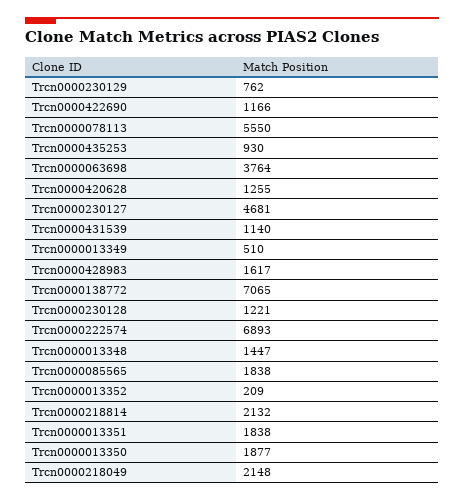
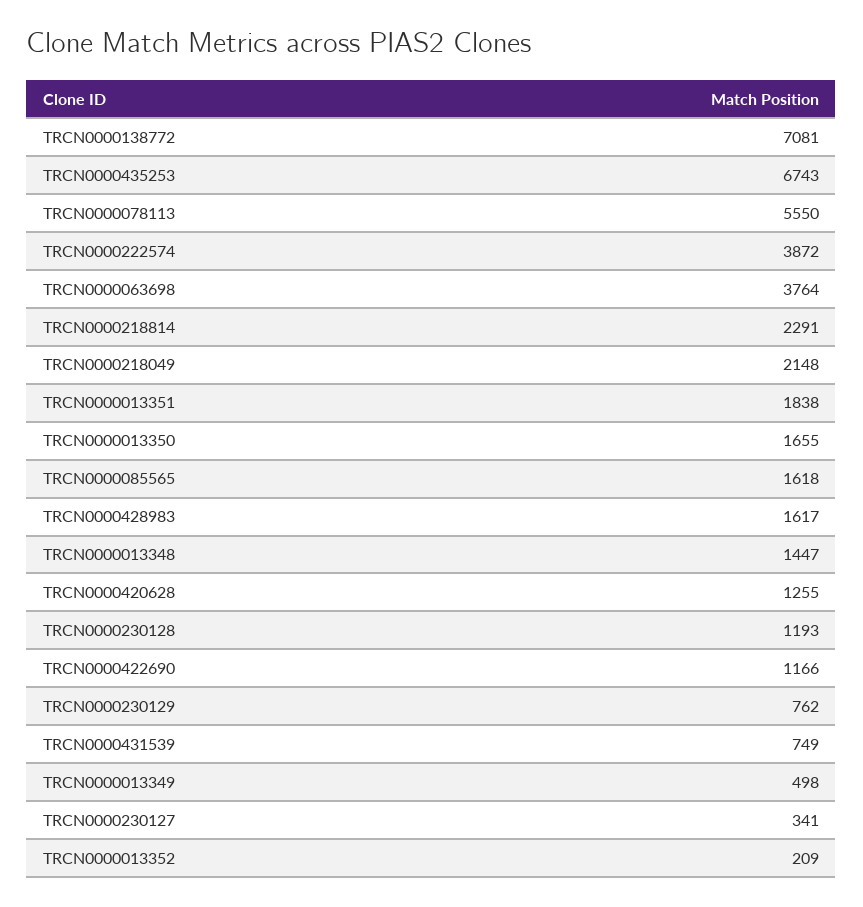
  {
    "Trcn0000230129": 762,
    "Trcn0000422690": 1166,
    "Trcn0000078113": 5550,
-   "Trcn0000435253": 930,
+   "Trcn0000435253": 6743,
    "Trcn0000063698": 3764,
    "Trcn0000420628": 1255,
-   "Trcn0000230127": 4681,
+   "Trcn0000230127": 341,
-   "Trcn0000431539": 1140,
+   "Trcn0000431539": 749,
-   "Trcn0000013349": 510,
+   "Trcn0000013349": 498,
    "Trcn0000428983": 1617,
-   "Trcn0000138772": 7065,
+   "Trcn0000138772": 7081,
-   "Trcn0000230128": 1221,
+   "Trcn0000230128": 1193,
-   "Trcn0000222574": 6893,
+   "Trcn0000222574": 3872,
    "Trcn0000013348": 1447,
-   "Trcn0000085565": 1838,
+   "Trcn0000085565": 1618,
    "Trcn0000013352": 209,
-   "Trcn0000218814": 2132,
+   "Trcn0000218814": 2291,
    "Trcn0000013351": 1838,
-   "Trcn0000013350": 1877,
+   "Trcn0000013350": 1655,
    "Trcn0000218049": 2148
  }

